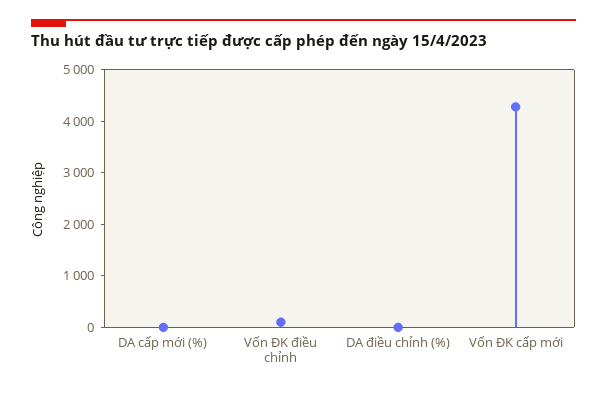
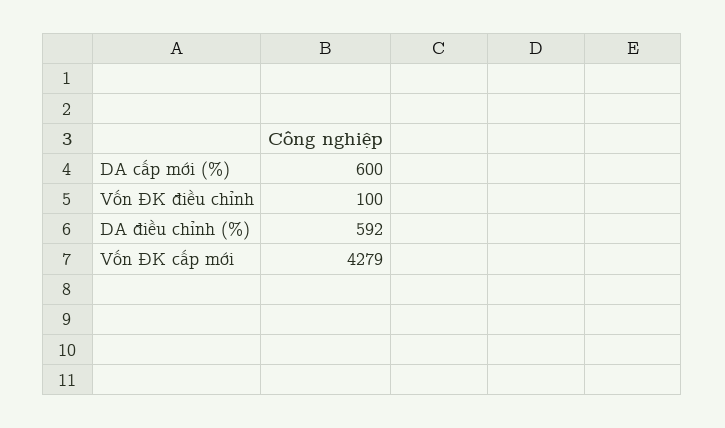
  {
-   "DA cấp mới (%)": 0,
+   "DA cấp mới (%)": 600,
    "Vốn ĐK điều chỉnh": 100,
-   "DA điều chỉnh (%)": 0,
+   "DA điều chỉnh (%)": 592,
    "Vốn ĐK cấp mới": 4279
  }

